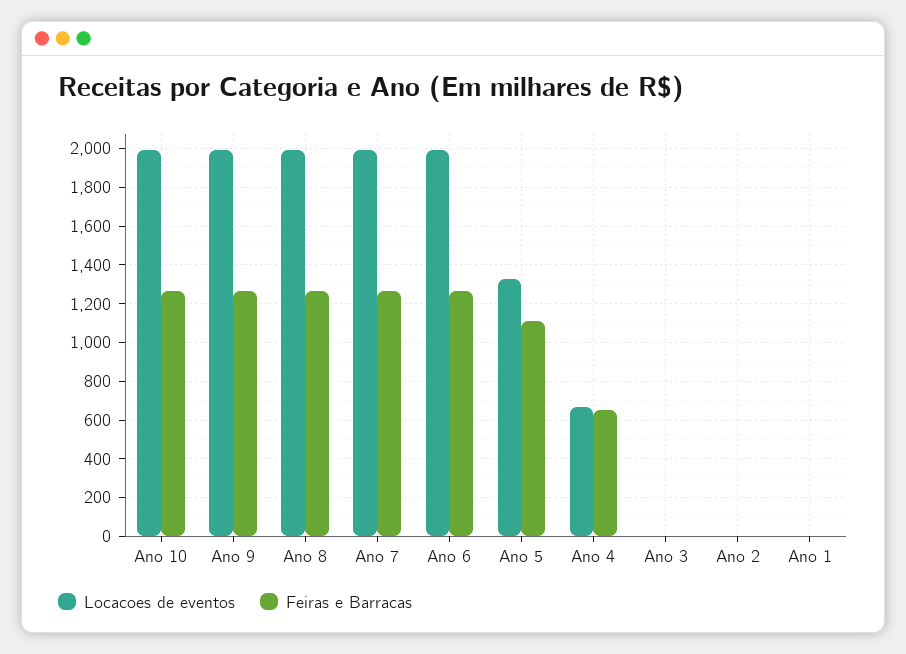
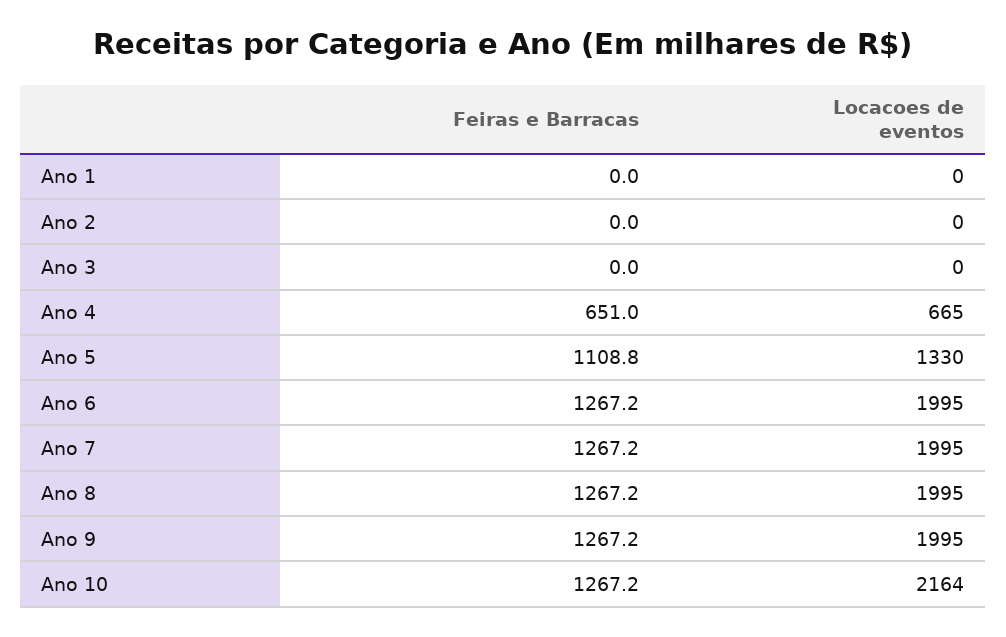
  {
    "Locacoes de eventos": {
-     "Ano 10": 2000,
+     "Ano 10": 2164,
      "Ano 9": 1995,
      "Ano 8": 1995,
      "Ano 7": 1995,
      "Ano 6": 1995,
      "Ano 5": 1330,
      "Ano 4": 665,
      "Ano 3": 0,
      "Ano 2": 0,
      "Ano 1": 0
    },
    "Feiras e Barracas": {
      "Ano 10": 1267.2,
      "Ano 9": 1267.2,
      "Ano 8": 1267.2,
      "Ano 7": 1267.2,
      "Ano 6": 1267.2,
      "Ano 5": 1108.8,
      "Ano 4": 651,
      "Ano 3": 0,
      "Ano 2": 0,
      "Ano 1": 0
    }
  }

